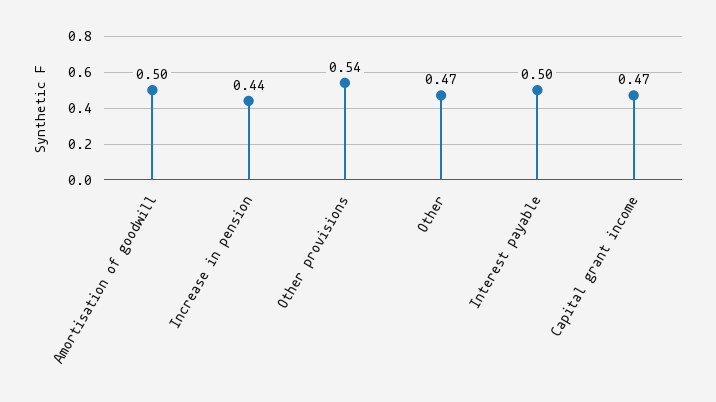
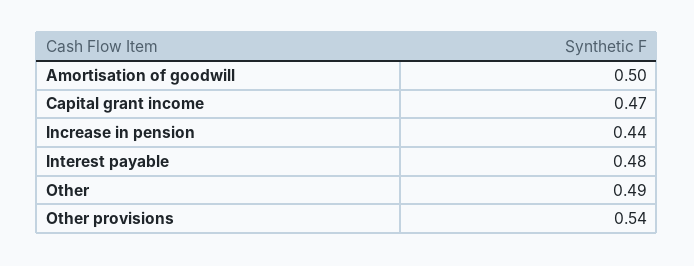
  {
    "Amortisation of goodwill": 0.5,
    "Increase in pension": 0.44,
    "Other provisions": 0.54,
-   "Other": 0.47,
+   "Other": 0.49,
-   "Interest payable": 0.5,
+   "Interest payable": 0.48,
    "Capital grant income": 0.47
  }

